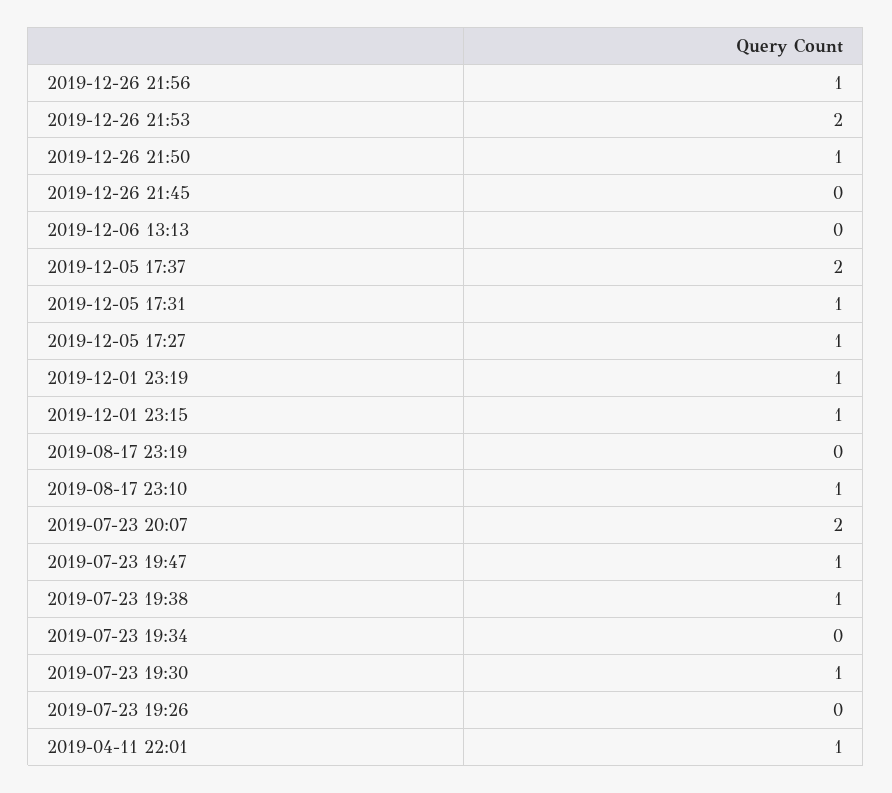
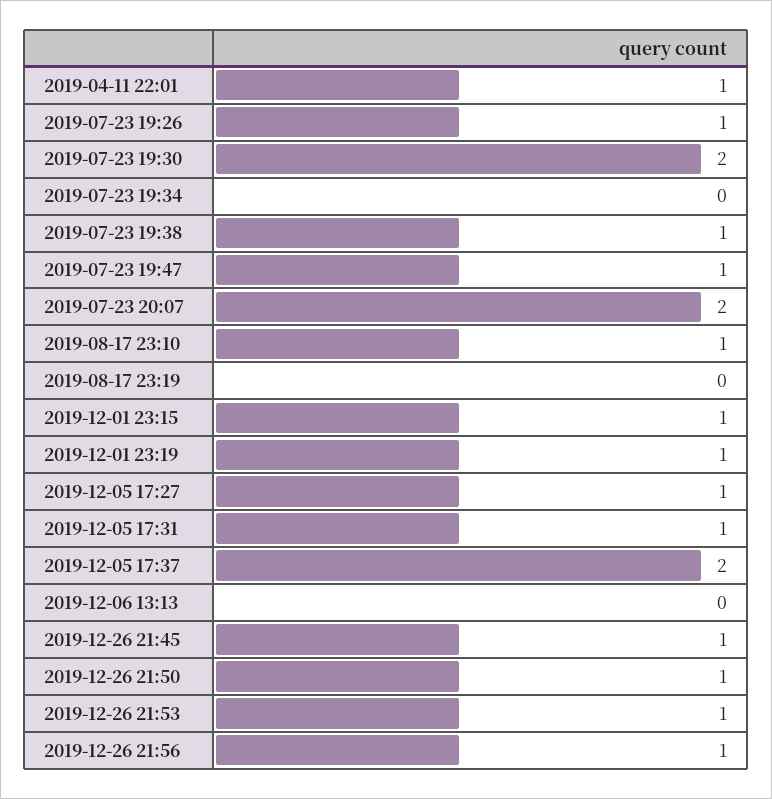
  {
    "2019-12-26 21:56": 1,
-   "2019-12-26 21:53": 2,
+   "2019-12-26 21:53": 1,
    "2019-12-26 21:50": 1,
-   "2019-12-26 21:45": 0,
+   "2019-12-26 21:45": 1,
    "2019-12-06 13:13": 0,
    "2019-12-05 17:37": 2,
    "2019-12-05 17:31": 1,
    "2019-12-05 17:27": 1,
    "2019-12-01 23:19": 1,
    "2019-12-01 23:15": 1,
    "2019-08-17 23:19": 0,
    "2019-08-17 23:10": 1,
    "2019-07-23 20:07": 2,
    "2019-07-23 19:47": 1,
    "2019-07-23 19:38": 1,
    "2019-07-23 19:34": 0,
-   "2019-07-23 19:30": 1,
+   "2019-07-23 19:30": 2,
-   "2019-07-23 19:26": 0,
+   "2019-07-23 19:26": 1,
    "2019-04-11 22:01": 1
  }

